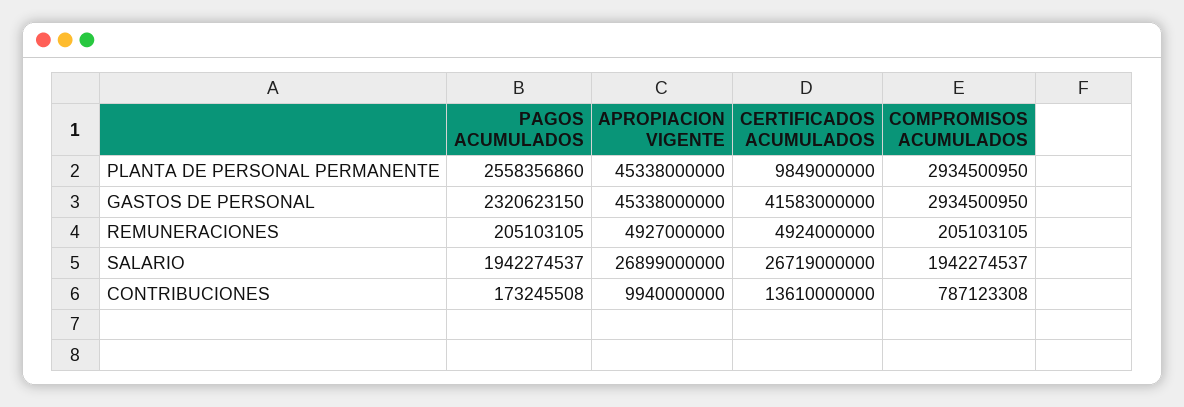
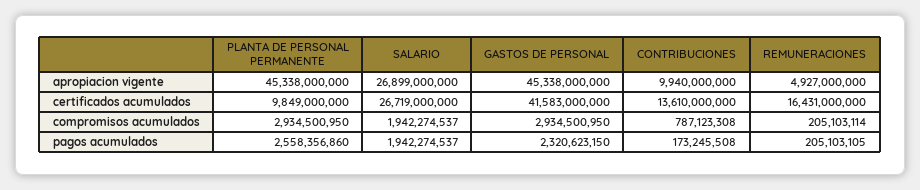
  {
    "PAGOS ACUMULADOS": {
      "PLANTA DE PERSONAL PERMANENTE": 2558356860,
      "GASTOS DE PERSONAL": 2320623150,
      "REMUNERACIONES": 205103105,
      "SALARIO": 1942274537,
      "CONTRIBUCIONES": 173245508
    },
    "APROPIACION VIGENTE": {
      "PLANTA DE PERSONAL PERMANENTE": 45338000000,
      "GASTOS DE PERSONAL": 45338000000,
      "REMUNERACIONES": 4927000000,
      "SALARIO": 26899000000,
      "CONTRIBUCIONES": 9940000000
    },
    "CERTIFICADOS ACUMULADOS": {
      "PLANTA DE PERSONAL PERMANENTE": 9849000000,
      "GASTOS DE PERSONAL": 41583000000,
-     "REMUNERACIONES": 4924000000,
+     "REMUNERACIONES": 16431000000,
      "SALARIO": 26719000000,
      "CONTRIBUCIONES": 13610000000
    },
    "COMPROMISOS ACUMULADOS": {
      "PLANTA DE PERSONAL PERMANENTE": 2934500950,
      "GASTOS DE PERSONAL": 2934500950,
-     "REMUNERACIONES": 205103105,
+     "REMUNERACIONES": 205103114,
      "SALARIO": 1942274537,
      "CONTRIBUCIONES": 787123308
    }
  }

